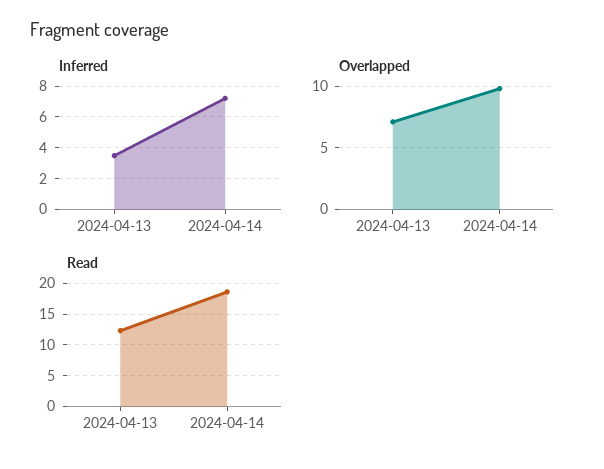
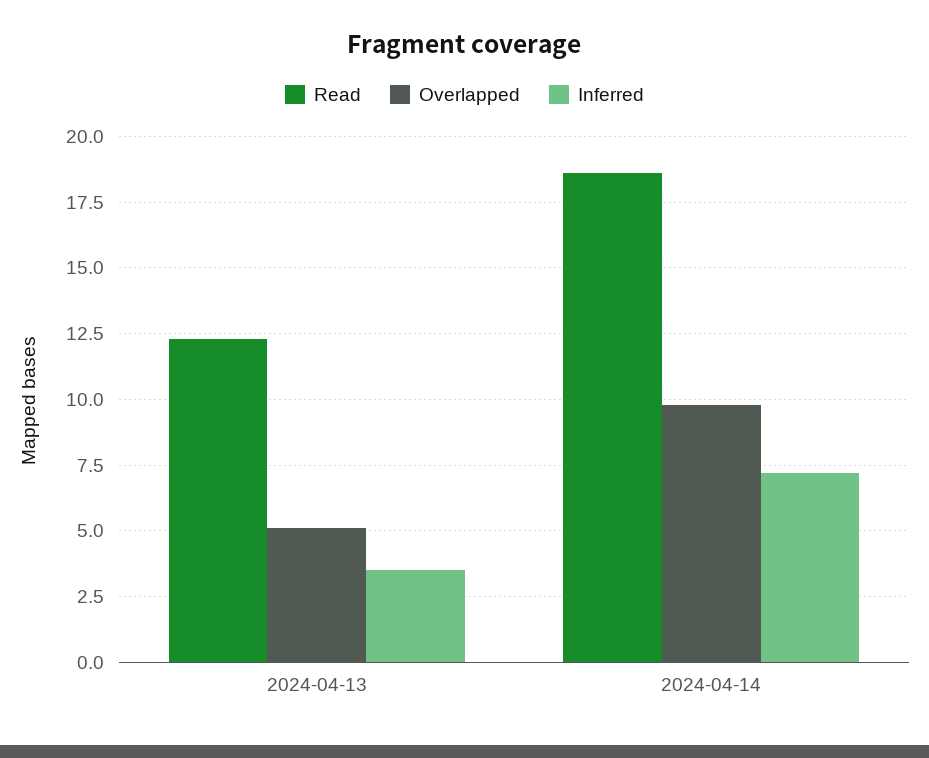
  {
    "Inferred": {
      "2024-04-13": 3.5,
      "2024-04-14": 7
    },
    "Overlapped": {
-     "2024-04-13": 7,
+     "2024-04-13": 5,
      "2024-04-14": 10
    },
    "Read": {
      "2024-04-13": 12.5,
      "2024-04-14": 18.5
    }
  }

